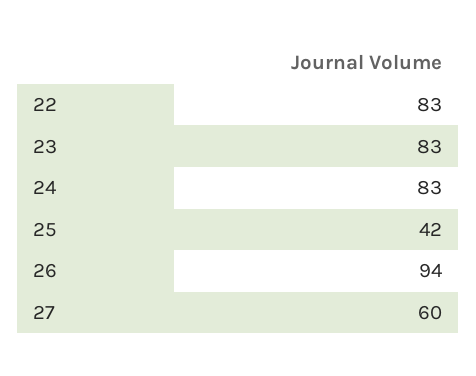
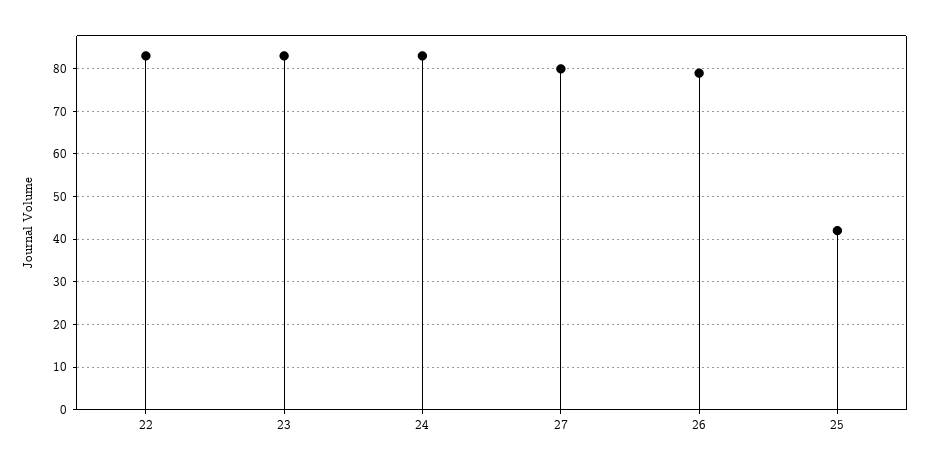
  {
    "22": 83,
    "23": 83,
    "24": 83,
    "25": 42,
-   "26": 94,
+   "26": 80,
-   "27": 60
+   "27": 80
  }

